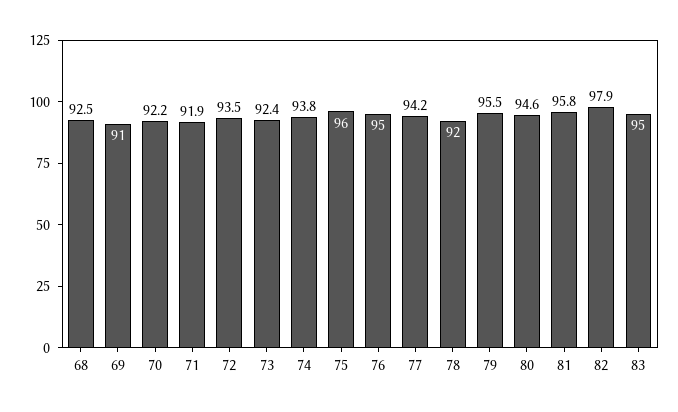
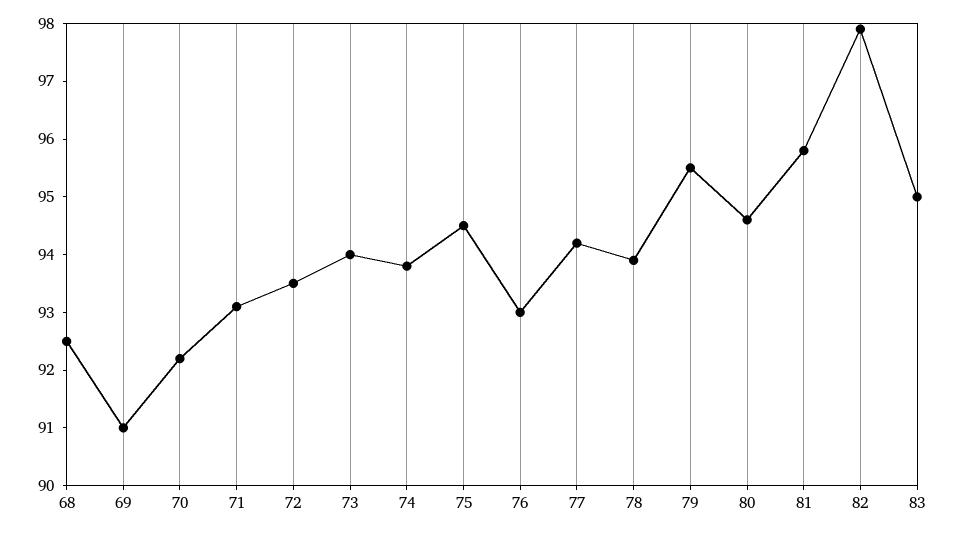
  {
    "68": 92.5,
    "69": 91,
    "70": 92.2,
-   "71": 91.9,
+   "71": 93,
    "72": 93.5,
-   "73": 92.4,
+   "73": 94,
    "74": 93.8,
-   "75": 96,
+   "75": 94.5,
-   "76": 95,
+   "76": 93,
    "77": 94.2,
-   "78": 92,
+   "78": 94,
    "79": 95.5,
    "80": 94.6,
    "81": 95.8,
    "82": 97.9,
    "83": 95
  }

